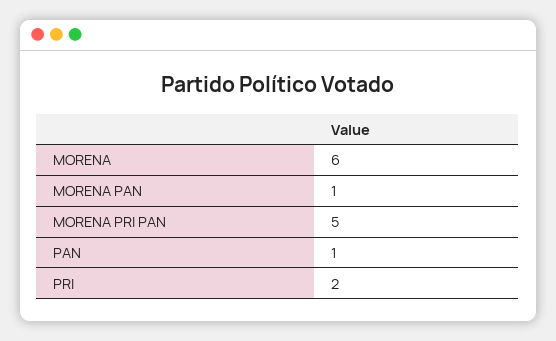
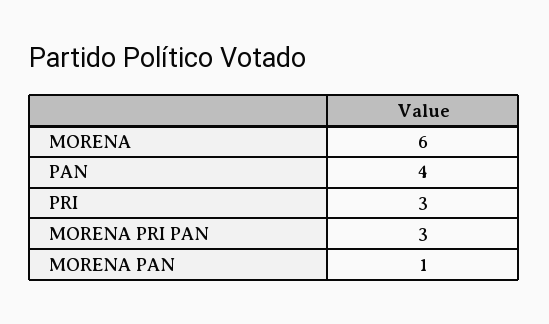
  {
    "MORENA": 6,
    "MORENA PAN": 1,
-   "MORENA PRI PAN": 5,
+   "MORENA PRI PAN": 3,
-   "PAN": 1,
+   "PAN": 4,
-   "PRI": 2
+   "PRI": 3
  }

